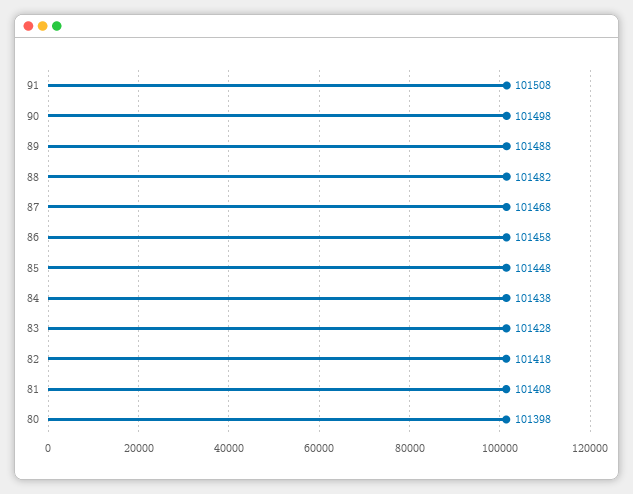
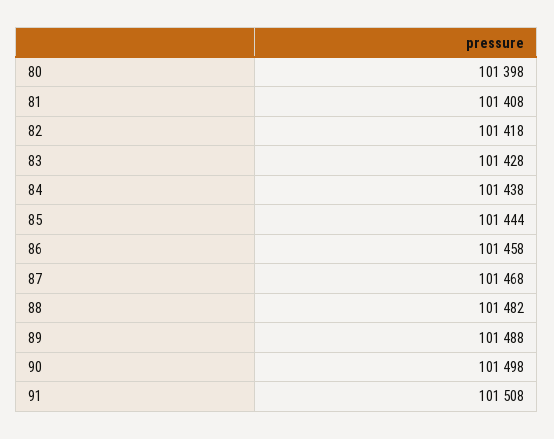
  {
    "91": 101508,
    "90": 101498,
    "89": 101488,
    "88": 101482,
    "87": 101468,
    "86": 101458,
-   "85": 101448,
+   "85": 101444,
    "84": 101438,
    "83": 101428,
    "82": 101418,
    "81": 101408,
    "80": 101398
  }

